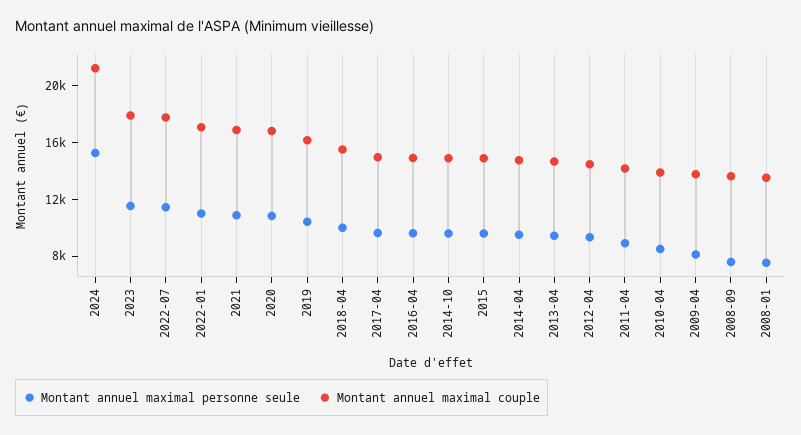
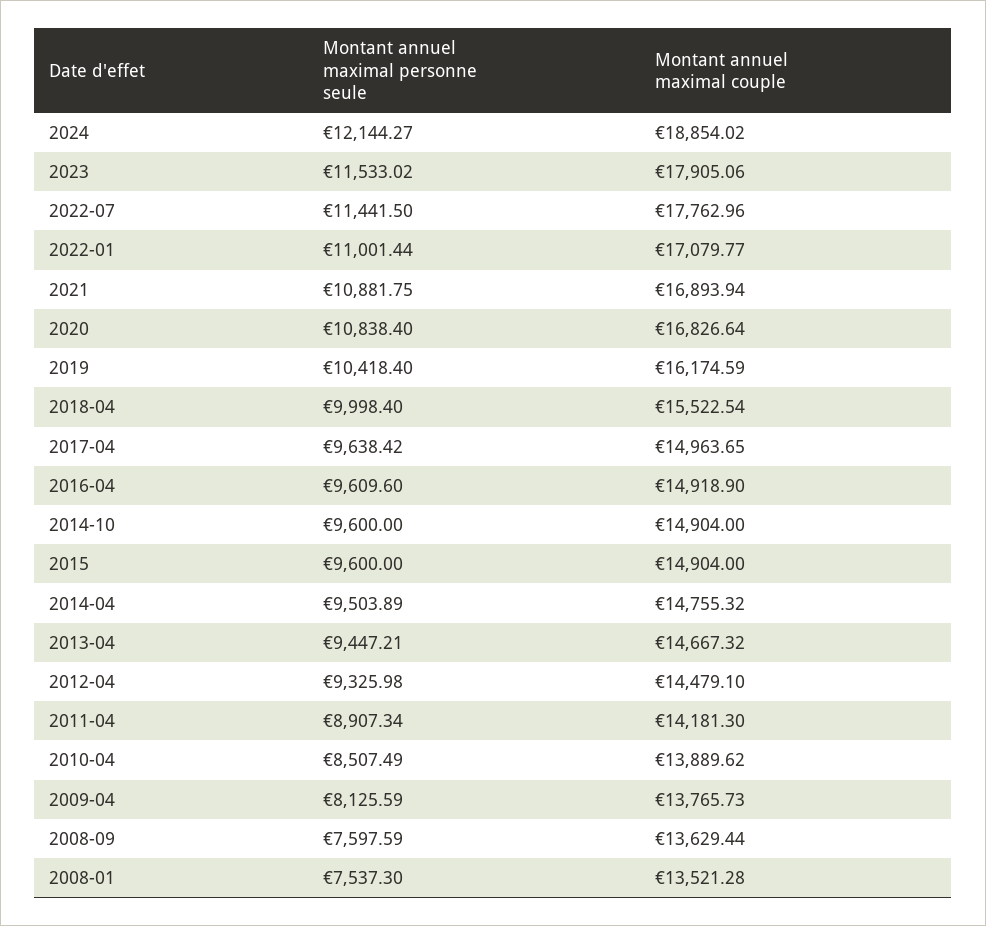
  {
    "Montant annuel maximal personne seule": {
-     "2024": 15000,
+     "2024": 12144.27,
      "2023": 11533.02,
      "2022-07": 11441.5,
      "2022-01": 11001.44,
      "2021": 10881.75,
      "2020": 10838.4,
      "2019": 10418.4,
      "2018-04": 9998.4,
      "2017-04": 9638.42,
      "2016-04": 9609.6,
      "2014-10": 9600,
      "2015": 9600,
      "2014-04": 9503.89,
      "2013-04": 9447.21,
      "2012-04": 9325.98,
      "2011-04": 8907.34,
      "2010-04": 8507.49,
      "2009-04": 8125.59,
      "2008-09": 7597.59,
      "2008-01": 7537.3
    },
    "Montant annuel maximal couple": {
-     "2024": 21000,
+     "2024": 18854.02,
      "2023": 17905.06,
      "2022-07": 17762.96,
      "2022-01": 17079.77,
      "2021": 16893.94,
      "2020": 16826.64,
      "2019": 16174.59,
      "2018-04": 15522.54,
      "2017-04": 14963.65,
      "2016-04": 14918.9,
      "2014-10": 14904,
      "2015": 14904,
      "2014-04": 14755.32,
      "2013-04": 14667.32,
      "2012-04": 14479.1,
      "2011-04": 14181.3,
      "2010-04": 13889.62,
      "2009-04": 13765.73,
      "2008-09": 13629.44,
      "2008-01": 13521.28
    }
  }

